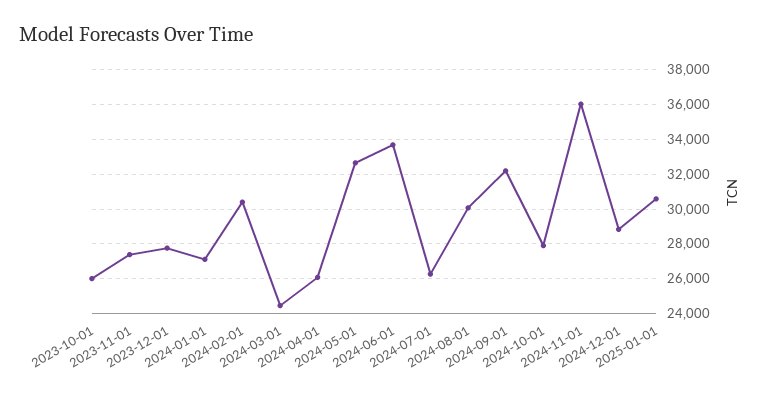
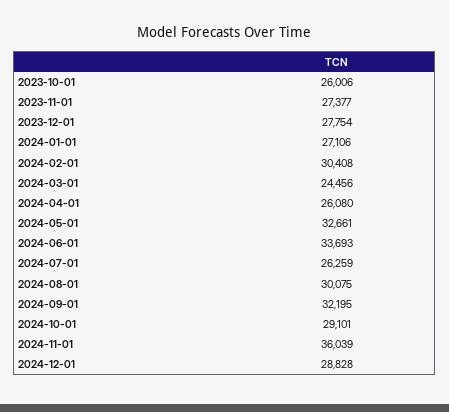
  {
    "2023-10-01": 26006,
    "2023-11-01": 27377,
    "2023-12-01": 27754,
    "2024-01-01": 27106,
    "2024-02-01": 30408,
    "2024-03-01": 24456,
    "2024-04-01": 26080,
    "2024-05-01": 32661,
    "2024-06-01": 33693,
    "2024-07-01": 26259,
    "2024-08-01": 30075,
    "2024-09-01": 32195,
-   "2024-10-01": 28000,
+   "2024-10-01": 29101,
    "2024-11-01": 36039,
-   "2024-12-01": 28828,
+   "2024-12-01": 28828
-   "2025-01-01": 30500
  }

